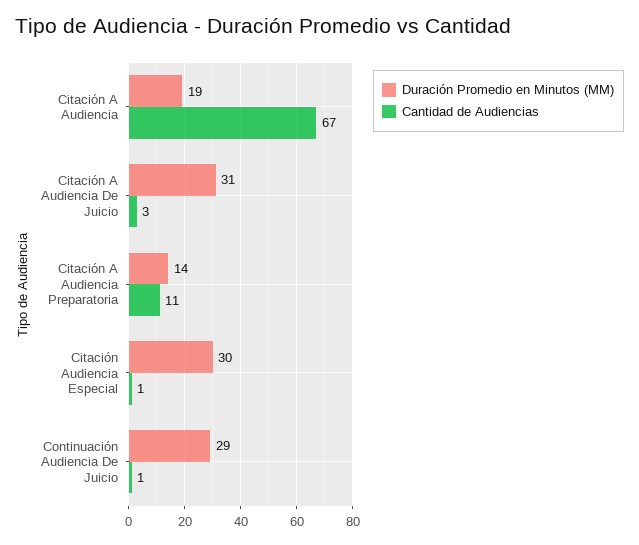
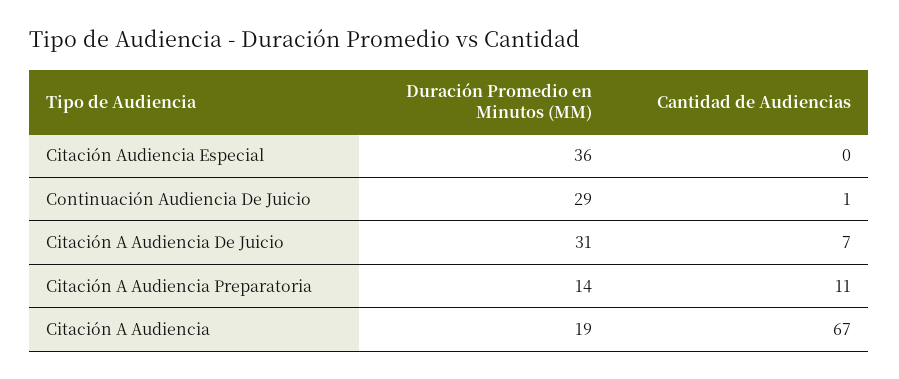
  {
    "Duración Promedio en Minutos (MM)": {
      "Citación A Audiencia": 19,
      "Citación A Audiencia De Juicio": 31,
      "Citación A Audiencia Preparatoria": 14,
-     "Citación Audiencia Especial": 30,
+     "Citación Audiencia Especial": 36,
      "Continuación Audiencia De Juicio": 29
    },
    "Cantidad de Audiencias": {
      "Citación A Audiencia": 67,
-     "Citación A Audiencia De Juicio": 3,
+     "Citación A Audiencia De Juicio": 7,
      "Citación A Audiencia Preparatoria": 11,
-     "Citación Audiencia Especial": 1,
+     "Citación Audiencia Especial": 0,
      "Continuación Audiencia De Juicio": 1
    }
  }

